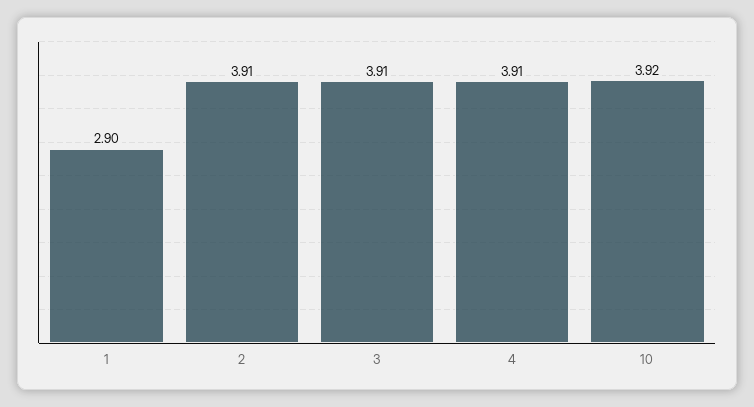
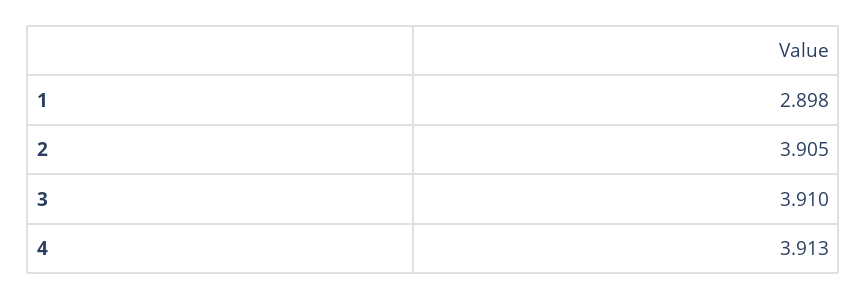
  {
    "1": 2.898,
    "2": 3.905,
    "3": 3.91,
-   "4": 3.913,
+   "4": 3.913
-   "10": 3.92
  }

